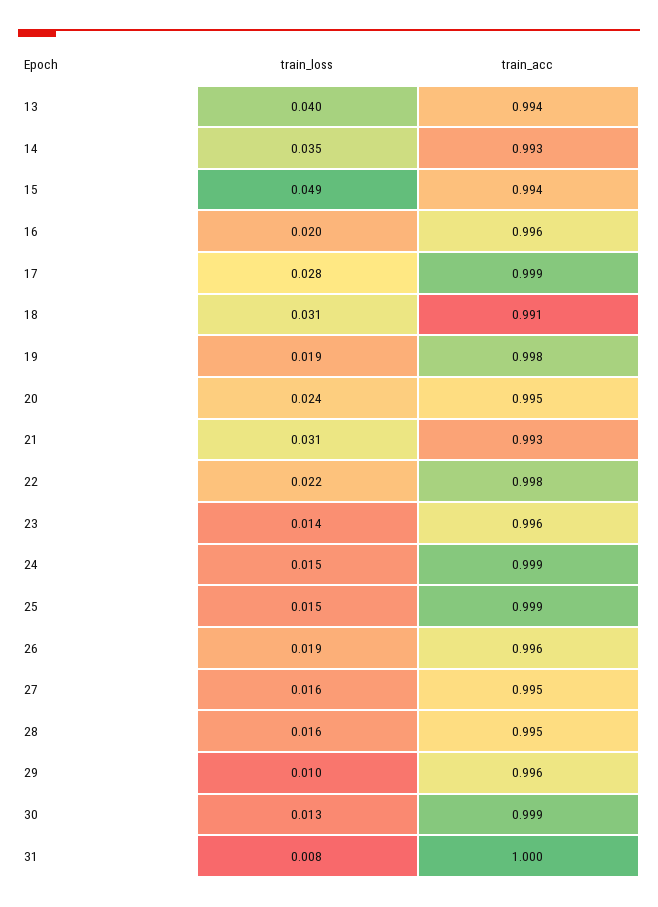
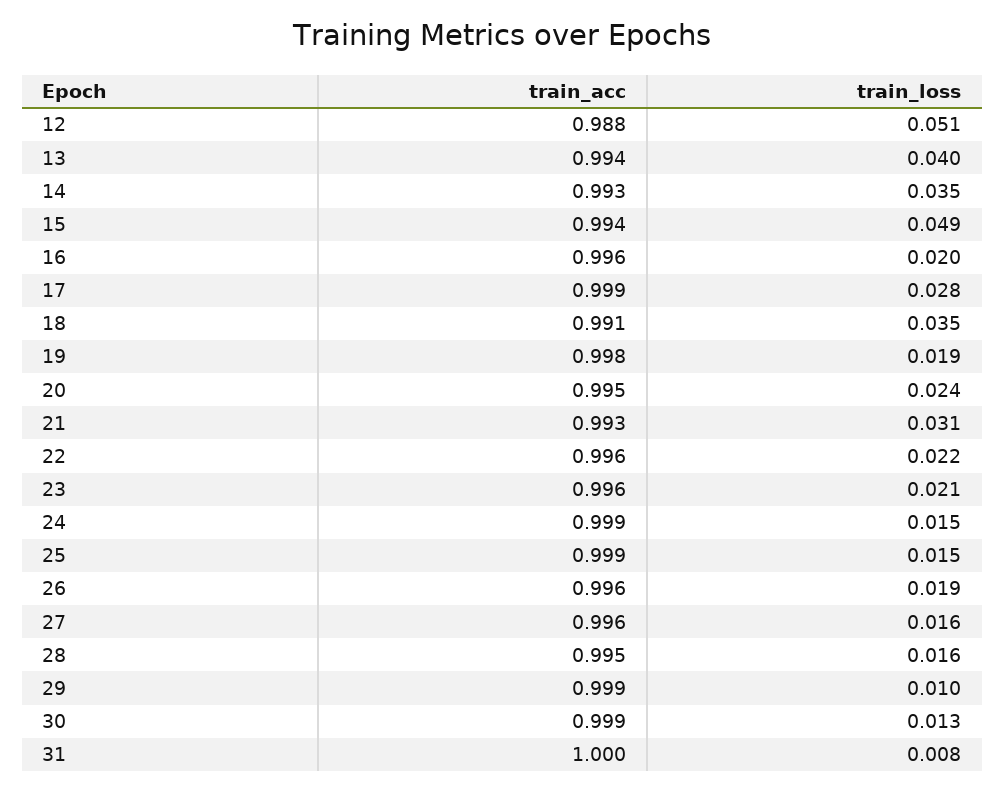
  {
    "train_loss": {
      "13": 0.04,
      "14": 0.035,
      "15": 0.049,
      "16": 0.02,
      "17": 0.028,
-     "18": 0.031,
+     "18": 0.035,
      "19": 0.019,
      "20": 0.024,
      "21": 0.031,
      "22": 0.022,
-     "23": 0.014,
+     "23": 0.021,
      "24": 0.015,
      "25": 0.015,
      "26": 0.019,
      "27": 0.016,
      "28": 0.016,
      "29": 0.01,
      "30": 0.013,
-     "31": 0.008
+     "31": 0.008,
+     "12": 0.051
    },
    "train_acc": {
      "13": 0.994,
      "14": 0.993,
      "15": 0.994,
      "16": 0.996,
      "17": 0.999,
      "18": 0.991,
      "19": 0.998,
      "20": 0.995,
      "21": 0.993,
-     "22": 0.998,
+     "22": 0.996,
      "23": 0.996,
      "24": 0.999,
      "25": 0.999,
      "26": 0.996,
-     "27": 0.995,
+     "27": 0.996,
      "28": 0.995,
-     "29": 0.996,
+     "29": 0.999,
      "30": 0.999,
-     "31": 1
+     "31": 1,
+     "12": 0.988
    }
  }

